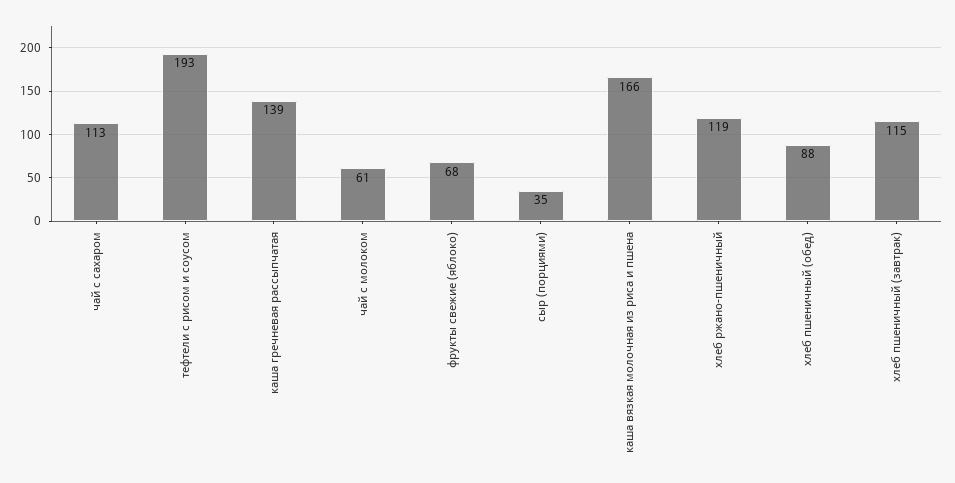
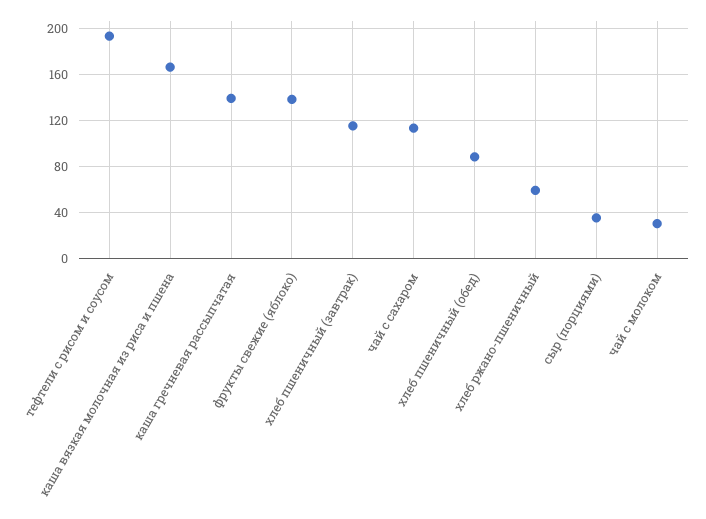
  {
    "чай с сахаром": 113,
    "тефтели с рисом и соусом": 193,
    "каша гречневая рассыпчатая": 139,
-   "чай с молоком": 61,
+   "чай с молоком": 30,
-   "фрукты свежие (яблоко)": 68,
+   "фрукты свежие (яблоко)": 140,
    "сыр (порциями)": 35,
    "каша вязкая молочная из риса и пшена": 166,
-   "хлеб ржано-пшеничный": 119,
+   "хлеб ржано-пшеничный": 60,
    "хлеб пшеничный (обед)": 88,
    "хлеб пшеничный (завтрак)": 115
  }

